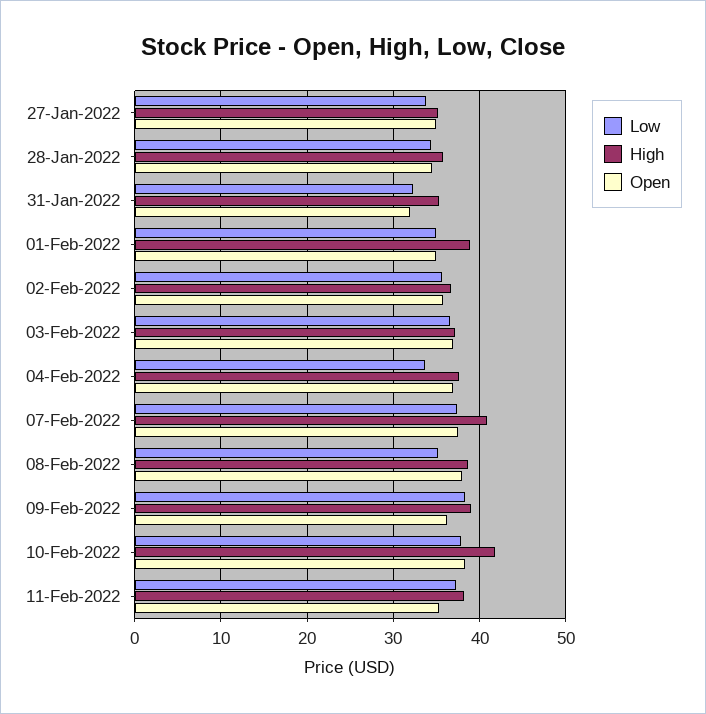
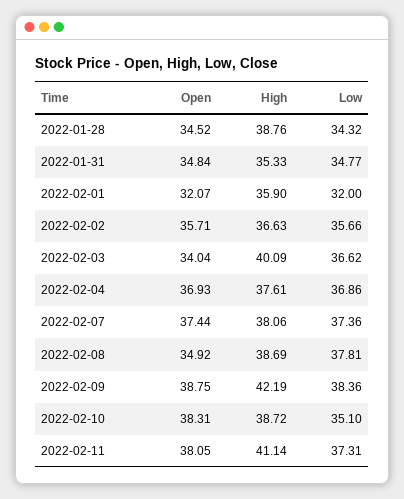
  {
    "Low": {
-     "27-Jan-2022": 34,
      "28-Jan-2022": 34.32,
-     "31-Jan-2022": 32,
+     "31-Jan-2022": 34.77,
-     "01-Feb-2022": 35,
+     "01-Feb-2022": 32,
      "02-Feb-2022": 35.66,
      "03-Feb-2022": 36.62,
-     "04-Feb-2022": 34,
+     "04-Feb-2022": 36.86,
      "07-Feb-2022": 37.36,
-     "08-Feb-2022": 35,
+     "08-Feb-2022": 37.81,
      "09-Feb-2022": 38.36,
-     "10-Feb-2022": 38,
+     "10-Feb-2022": 35.1,
      "11-Feb-2022": 37.31
    },
    "High": {
-     "27-Jan-2022": 35,
-     "28-Jan-2022": 36,
+     "28-Jan-2022": 38.76,
      "31-Jan-2022": 35.33,
-     "01-Feb-2022": 39,
+     "01-Feb-2022": 35.9,
      "02-Feb-2022": 36.63,
-     "03-Feb-2022": 37,
+     "03-Feb-2022": 40.09,
      "04-Feb-2022": 37.61,
-     "07-Feb-2022": 41,
+     "07-Feb-2022": 38.06,
      "08-Feb-2022": 38.69,
-     "09-Feb-2022": 39,
+     "09-Feb-2022": 42.19,
-     "10-Feb-2022": 42,
+     "10-Feb-2022": 38.72,
-     "11-Feb-2022": 38
+     "11-Feb-2022": 41.14
    },
    "Open": {
-     "27-Jan-2022": 35,
      "28-Jan-2022": 34.52,
-     "31-Jan-2022": 32,
+     "31-Jan-2022": 34.84,
-     "01-Feb-2022": 35,
+     "01-Feb-2022": 32.07,
      "02-Feb-2022": 35.71,
-     "03-Feb-2022": 37,
+     "03-Feb-2022": 34.04,
      "04-Feb-2022": 36.93,
      "07-Feb-2022": 37.44,
-     "08-Feb-2022": 38,
+     "08-Feb-2022": 34.92,
-     "09-Feb-2022": 36,
+     "09-Feb-2022": 38.75,
      "10-Feb-2022": 38.31,
-     "11-Feb-2022": 35
+     "11-Feb-2022": 38.05
    }
  }

